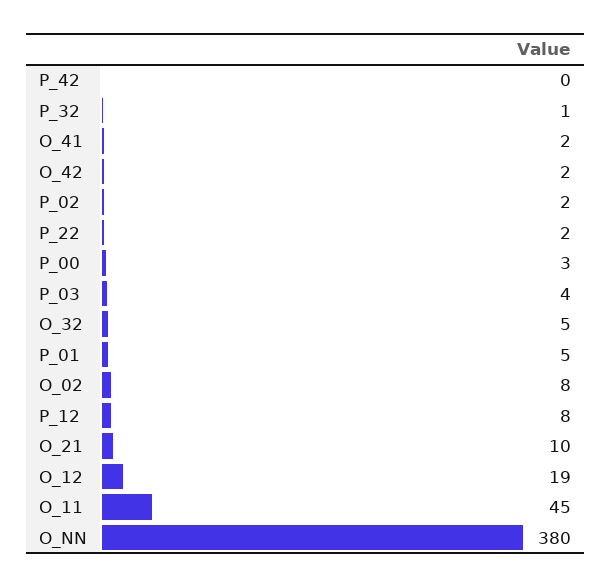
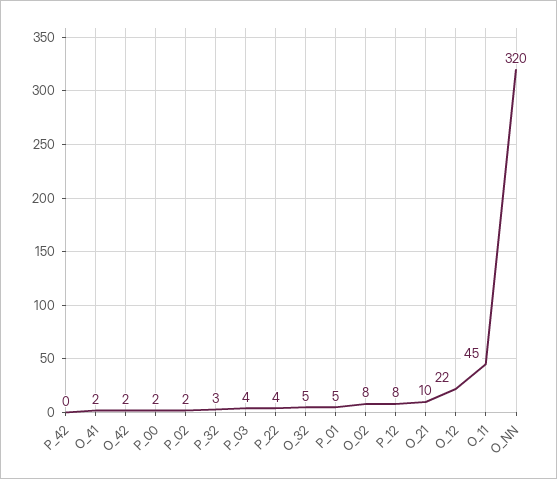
  {
    "P_42": 0,
-   "P_32": 1,
+   "P_32": 3,
    "O_41": 2,
    "O_42": 2,
    "P_02": 2,
-   "P_22": 2,
+   "P_22": 4,
-   "P_00": 3,
+   "P_00": 2,
    "P_03": 4,
    "O_32": 5,
    "P_01": 5,
    "O_02": 8,
    "P_12": 8,
    "O_21": 10,
-   "O_12": 19,
+   "O_12": 22,
    "O_11": 45,
-   "O_NN": 380
+   "O_NN": 320
  }

